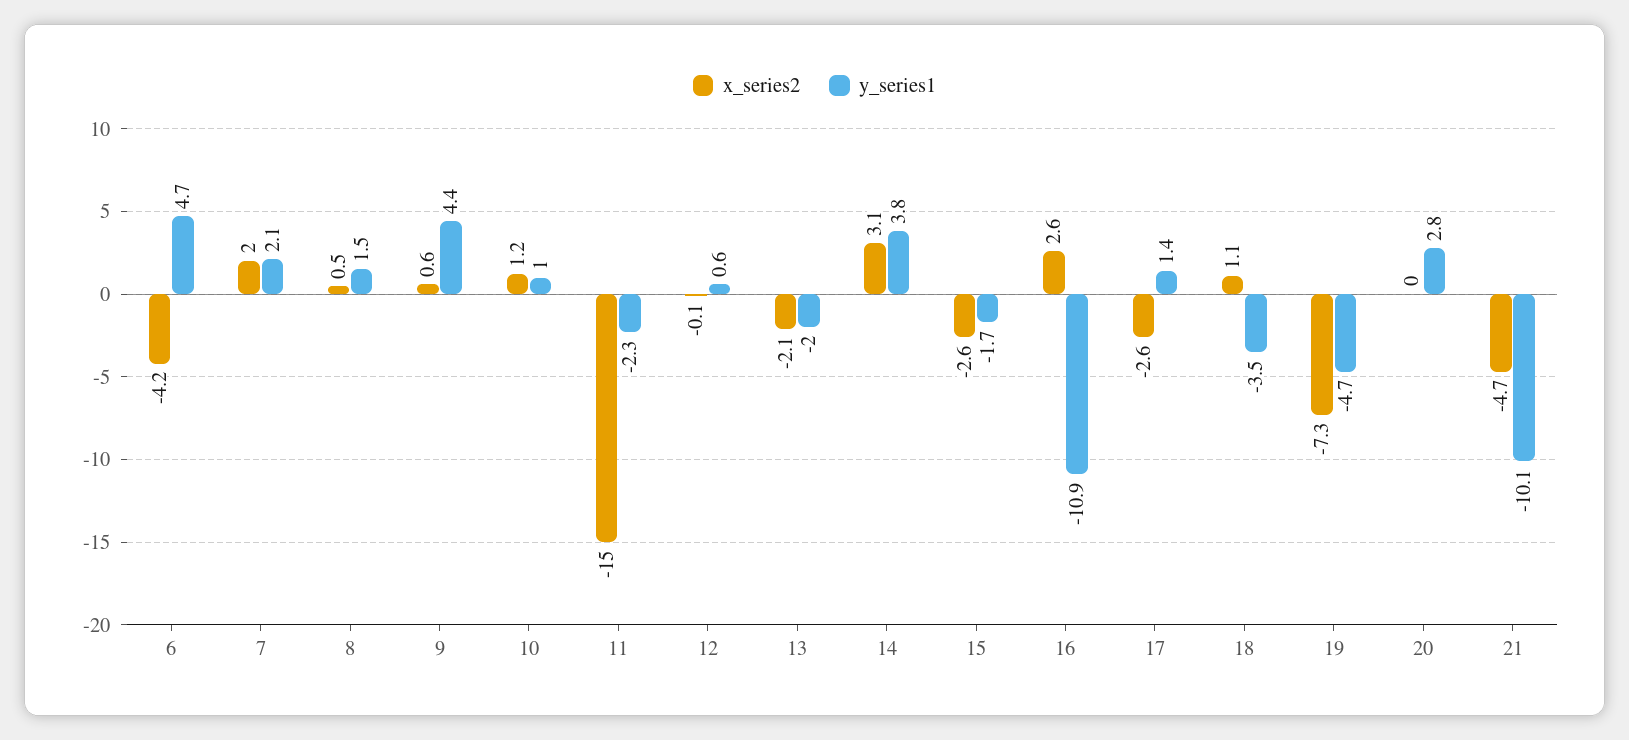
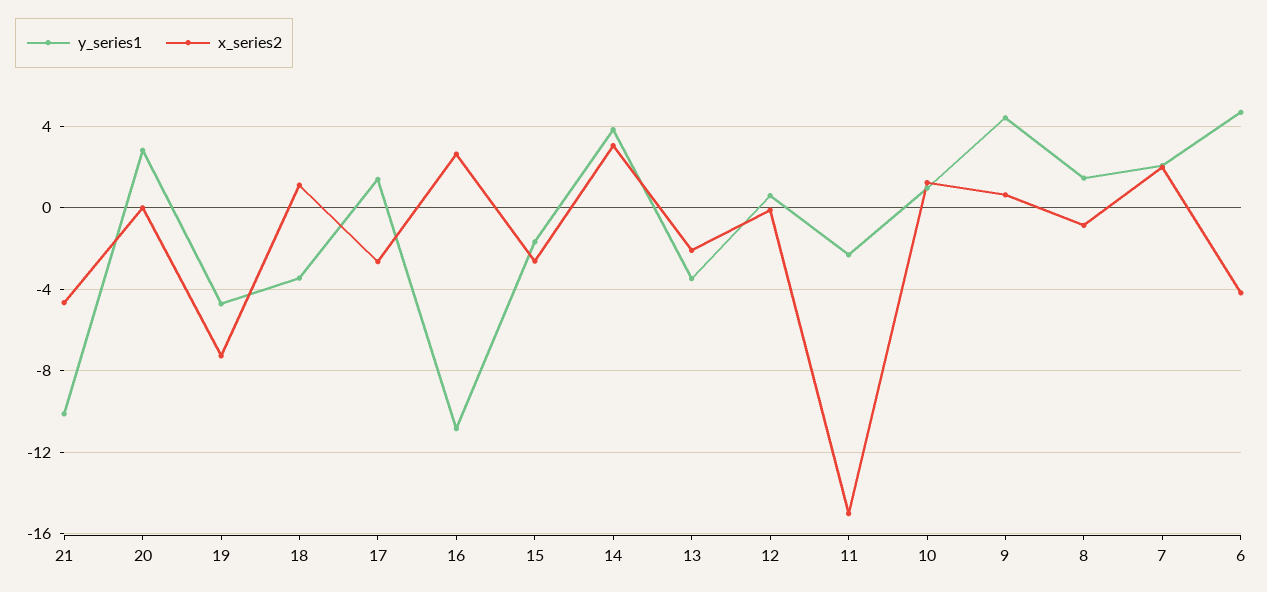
  {
    "x_series2": {
      "6": -4.2,
      "7": 2,
-     "8": 0.5,
+     "8": -1,
      "9": 0.6,
      "10": 1.2,
      "11": -15,
      "12": -0.1,
      "13": -2.1,
      "14": 3.1,
      "15": -2.6,
      "16": 2.6,
      "17": -2.6,
      "18": 1.1,
      "19": -7.3,
      "20": 0,
      "21": -4.7
    },
    "y_series1": {
      "6": 4.7,
      "7": 2.1,
      "8": 1.5,
      "9": 4.4,
      "10": 1,
      "11": -2.3,
      "12": 0.6,
-     "13": -2,
+     "13": -3.5,
      "14": 3.8,
      "15": -1.7,
      "16": -10.9,
      "17": 1.4,
      "18": -3.5,
      "19": -4.7,
      "20": 2.8,
      "21": -10.1
    }
  }

